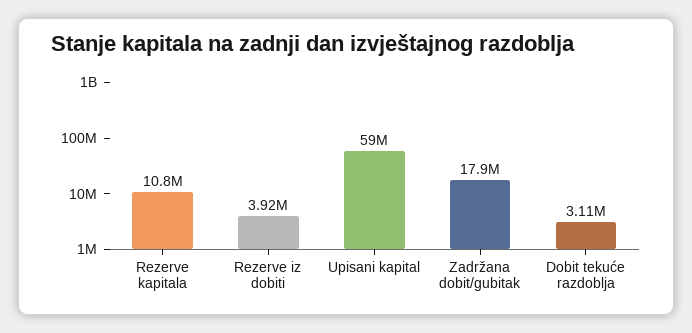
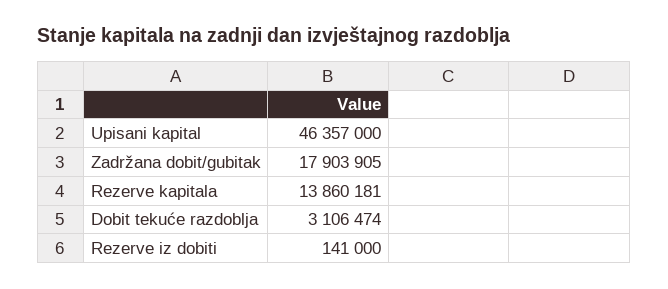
  {
-   "Rezerve kapitala": 10800000,
+   "Rezerve kapitala": 13860181,
-   "Rezerve iz dobiti": 3920000,
+   "Rezerve iz dobiti": 141000,
-   "Upisani kapital": 59000000,
+   "Upisani kapital": 46357000,
    "Zadržana dobit/gubitak": 17903905,
    "Dobit tekuće razdoblja": 3106474
  }

